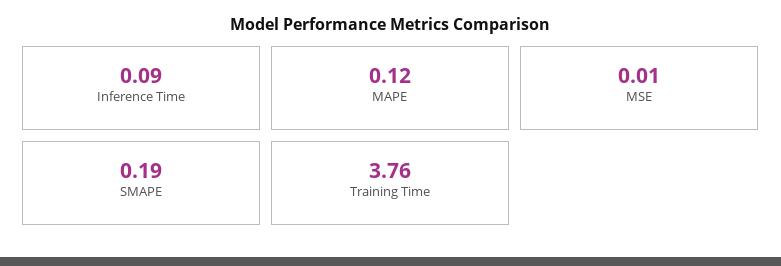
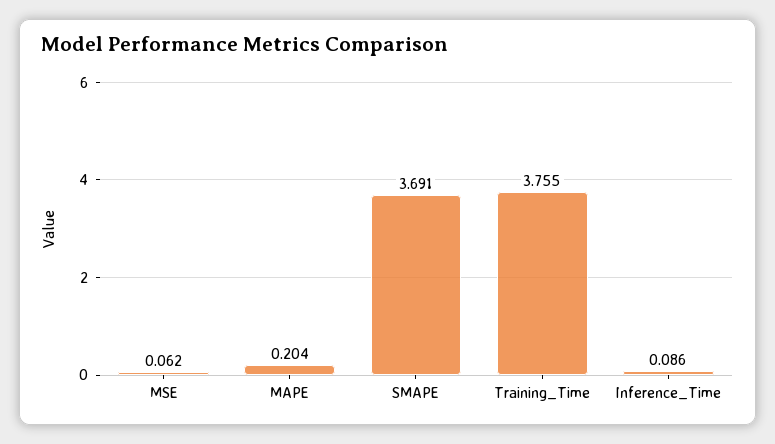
  {
    "Inference Time": 0.086,
-   "MAPE": 0.12,
+   "MAPE": 0.204,
-   "MSE": 0.01,
+   "MSE": 0.062,
-   "SMAPE": 0.19,
+   "SMAPE": 3.691,
    "Training Time": 3.755
  }

